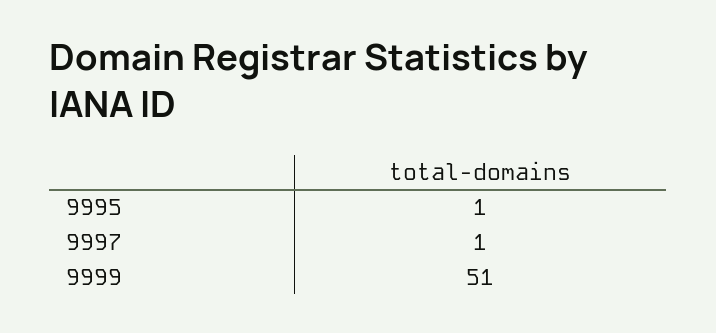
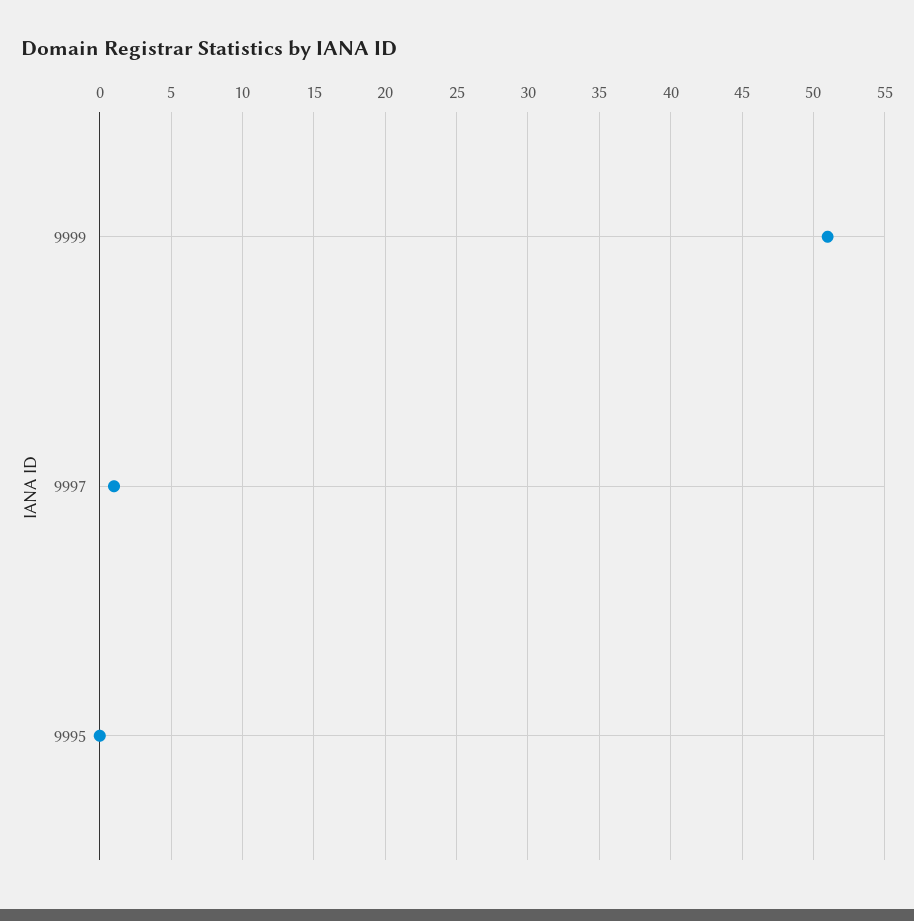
  {
-   "9995": 1,
+   "9995": 0,
    "9997": 1,
    "9999": 51
  }

